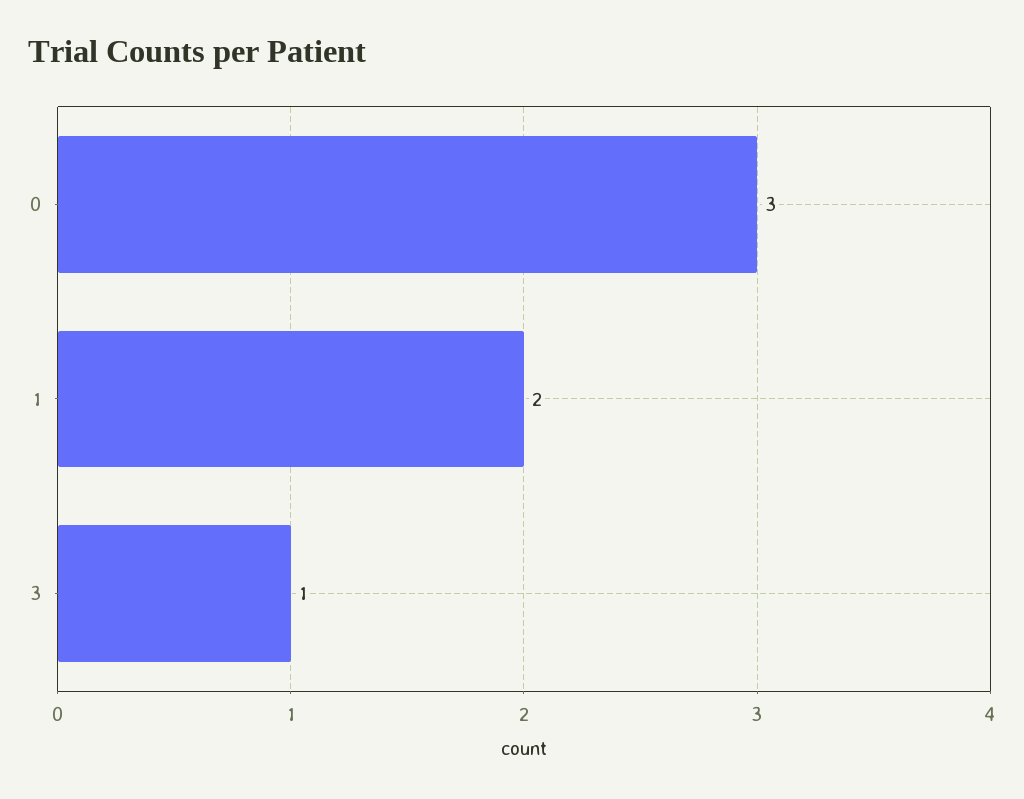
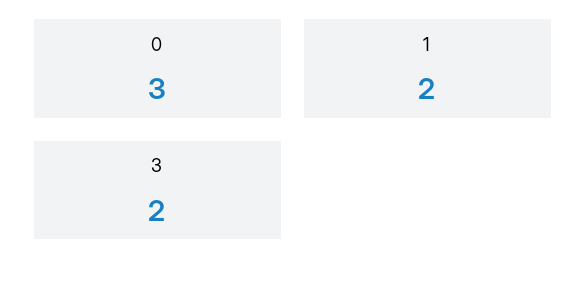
  {
    "0": 3,
    "1": 2,
-   "3": 1
+   "3": 2
  }

